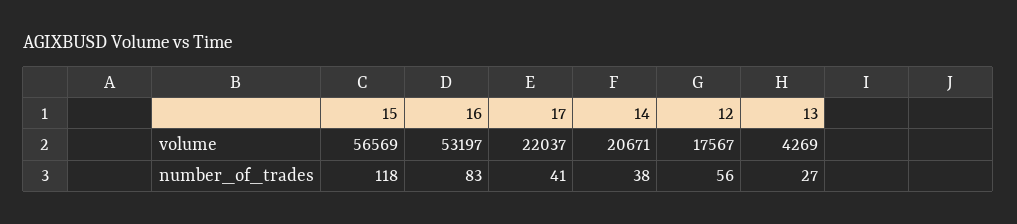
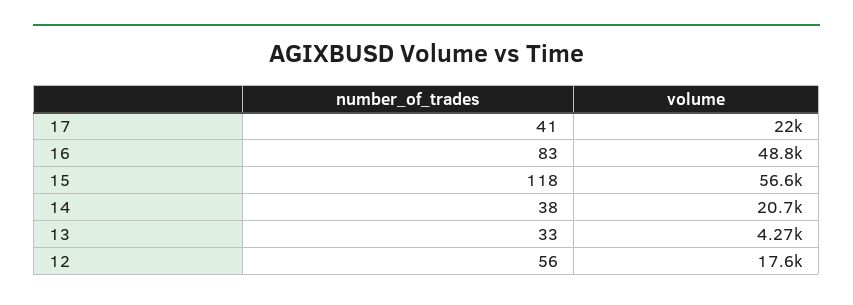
  {
    "15": {
      "volume": 56569,
      "number_of_trades": 118
    },
    "16": {
-     "volume": 53197,
+     "volume": 48800,
      "number_of_trades": 83
    },
    "17": {
      "volume": 22037,
      "number_of_trades": 41
    },
    "14": {
      "volume": 20671,
      "number_of_trades": 38
    },
    "12": {
      "volume": 17567,
      "number_of_trades": 56
    },
    "13": {
      "volume": 4269,
-     "number_of_trades": 27
+     "number_of_trades": 33
    }
  }

